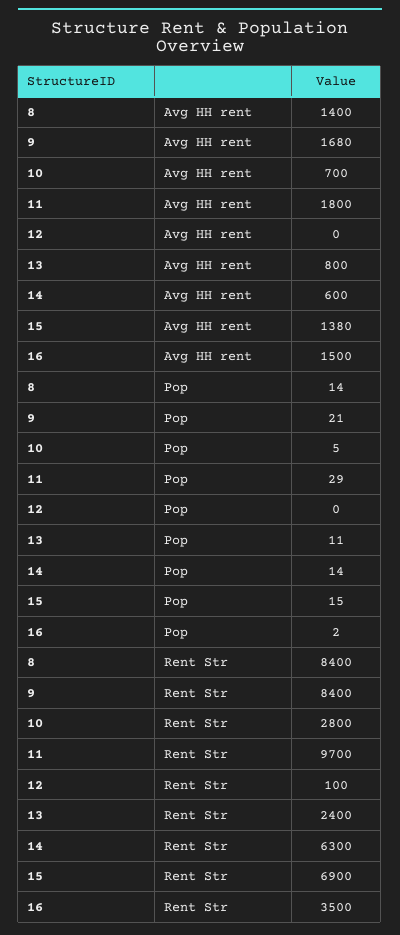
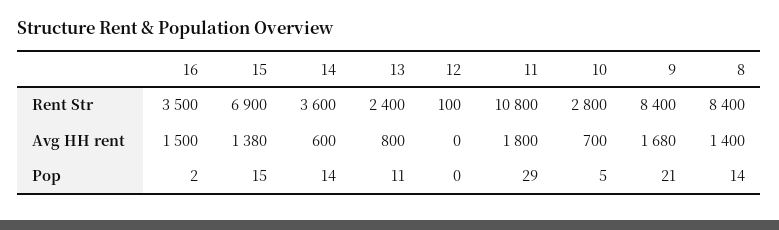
  {
    "8": {
      "Avg HH rent": 1400,
      "Pop": 14,
      "Rent Str": 8400
    },
    "9": {
      "Avg HH rent": 1680,
      "Pop": 21,
      "Rent Str": 8400
    },
    "10": {
      "Avg HH rent": 700,
      "Pop": 5,
      "Rent Str": 2800
    },
    "11": {
      "Avg HH rent": 1800,
      "Pop": 29,
-     "Rent Str": 9700
+     "Rent Str": 10800
    },
    "12": {
      "Avg HH rent": 0,
      "Pop": 0,
      "Rent Str": 100
    },
    "13": {
      "Avg HH rent": 800,
      "Pop": 11,
      "Rent Str": 2400
    },
    "14": {
      "Avg HH rent": 600,
      "Pop": 14,
-     "Rent Str": 6300
+     "Rent Str": 3600
    },
    "15": {
      "Avg HH rent": 1380,
      "Pop": 15,
      "Rent Str": 6900
    },
    "16": {
      "Avg HH rent": 1500,
      "Pop": 2,
      "Rent Str": 3500
    }
  }

